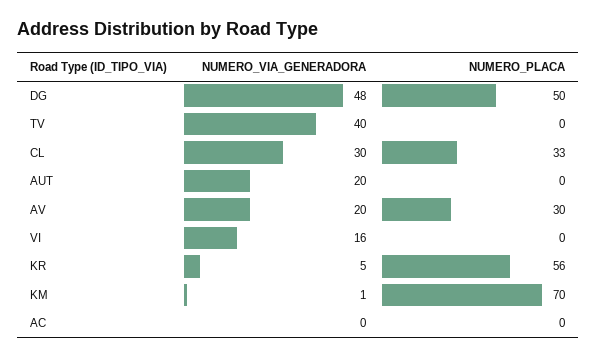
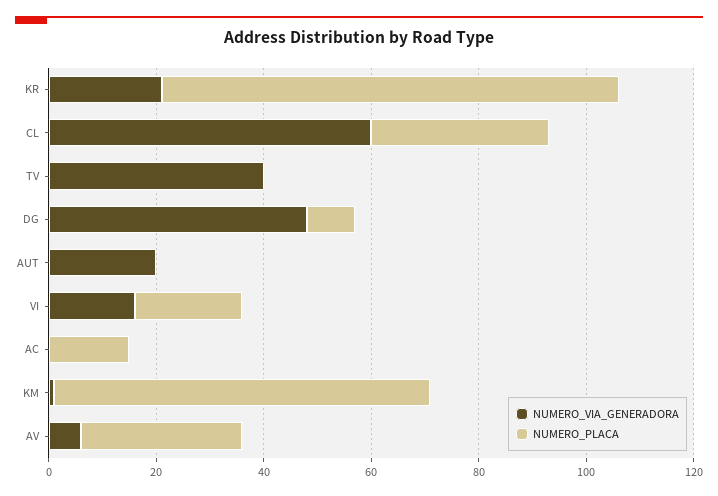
  {
    "NUMERO_VIA_GENERADORA": {
      "DG": 48,
      "TV": 40,
-     "CL": 30,
+     "CL": 60,
      "AUT": 20,
-     "AV": 20,
+     "AV": 5,
      "VI": 16,
-     "KR": 5,
+     "KR": 20,
      "KM": 1,
      "AC": 0
    },
    "NUMERO_PLACA": {
-     "DG": 50,
+     "DG": 10,
      "TV": 0,
      "CL": 33,
      "AUT": 0,
      "AV": 30,
-     "VI": 0,
+     "VI": 20,
-     "KR": 56,
+     "KR": 85,
      "KM": 70,
-     "AC": 0
+     "AC": 15
    }
  }

